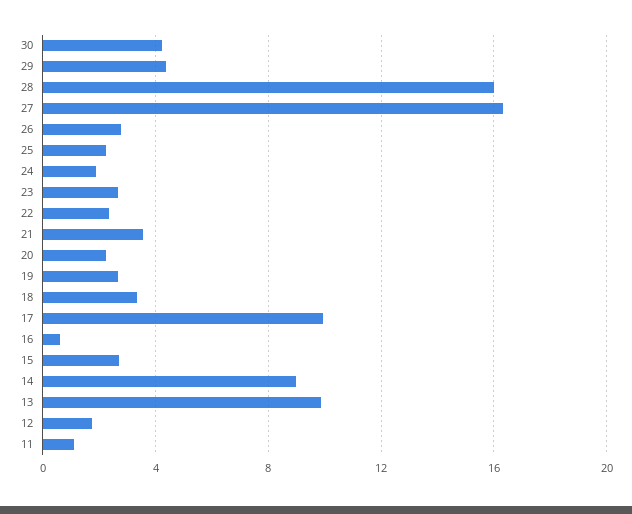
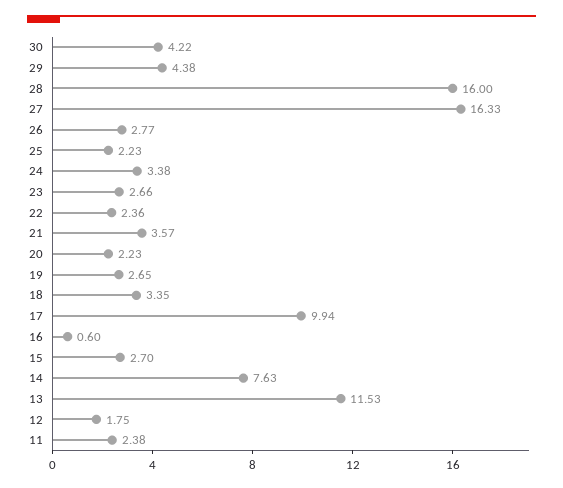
  {
    "30": 4.22,
    "29": 4.38,
    "28": 16,
    "27": 16.33,
    "26": 2.77,
    "25": 2.23,
-   "24": 2,
+   "24": 3.38,
    "23": 2.66,
    "22": 2.36,
    "21": 3.57,
    "20": 2.23,
    "19": 2.65,
    "18": 3.35,
    "17": 9.94,
    "16": 0.6,
    "15": 2.7,
-   "14": 9,
+   "14": 7.63,
-   "13": 10,
+   "13": 11.53,
    "12": 1.75,
-   "11": 1
+   "11": 2.38
  }

